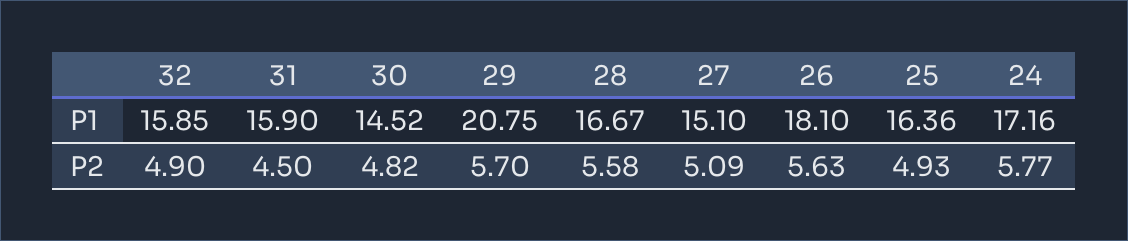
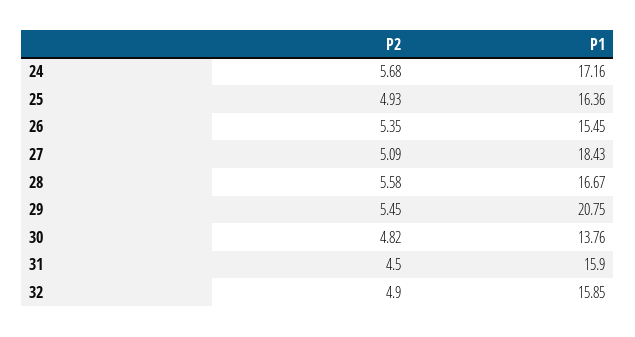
  {
    "32": {
      "P1": 15.85,
      "P2": 4.9
    },
    "31": {
      "P1": 15.9,
      "P2": 4.5
    },
    "30": {
-     "P1": 14.52,
+     "P1": 13.76,
      "P2": 4.82
    },
    "29": {
      "P1": 20.75,
-     "P2": 5.7
+     "P2": 5.45
    },
    "28": {
      "P1": 16.67,
      "P2": 5.58
    },
    "27": {
-     "P1": 15.1,
+     "P1": 18.43,
      "P2": 5.09
    },
    "26": {
-     "P1": 18.1,
+     "P1": 15.45,
-     "P2": 5.63
+     "P2": 5.35
    },
    "25": {
      "P1": 16.36,
      "P2": 4.93
    },
    "24": {
      "P1": 17.16,
-     "P2": 5.77
+     "P2": 5.68
    }
  }

